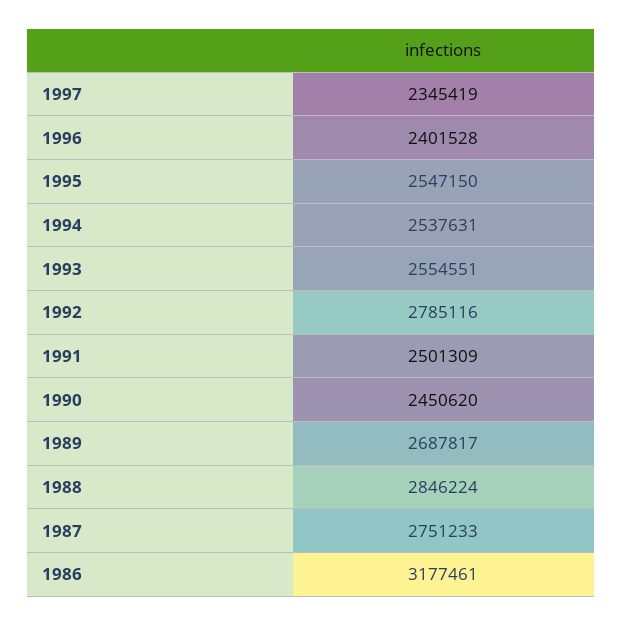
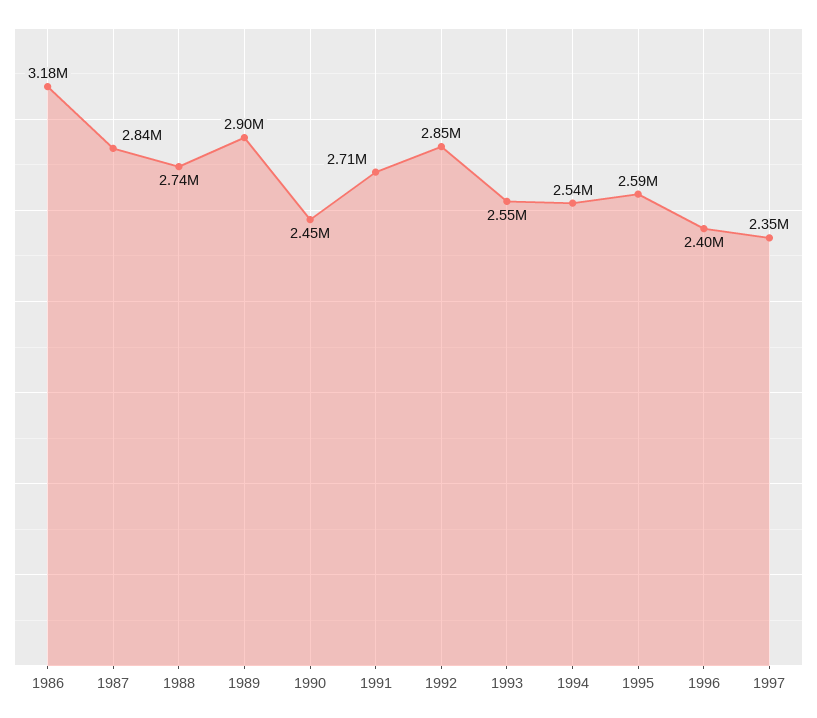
  {
    "1997": 2345419,
    "1996": 2401528,
-   "1995": 2547150,
+   "1995": 2590000,
    "1994": 2537631,
    "1993": 2554551,
-   "1992": 2785116,
+   "1992": 2850000,
-   "1991": 2501309,
+   "1991": 2710000,
    "1990": 2450620,
-   "1989": 2687817,
+   "1989": 2900000,
-   "1988": 2846224,
+   "1988": 2740000,
-   "1987": 2751233,
+   "1987": 2840000,
    "1986": 3177461
  }

